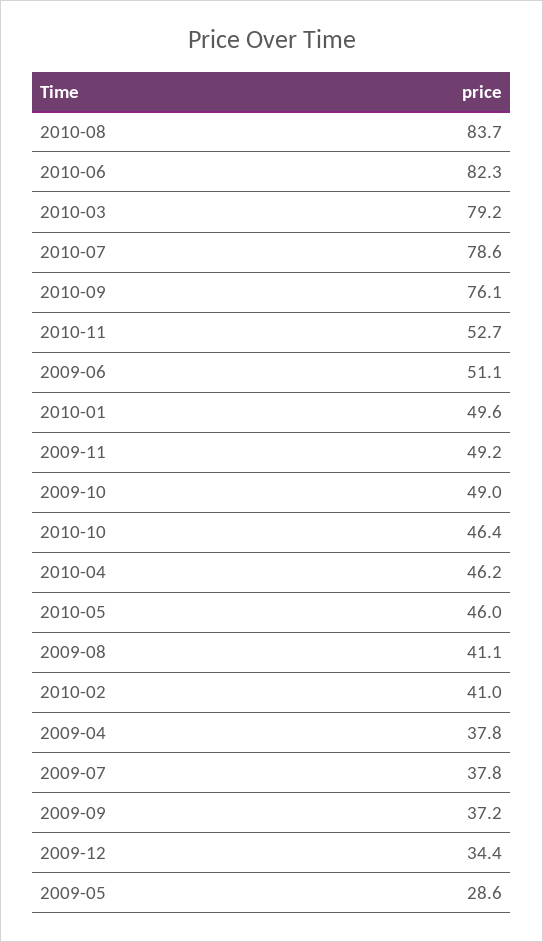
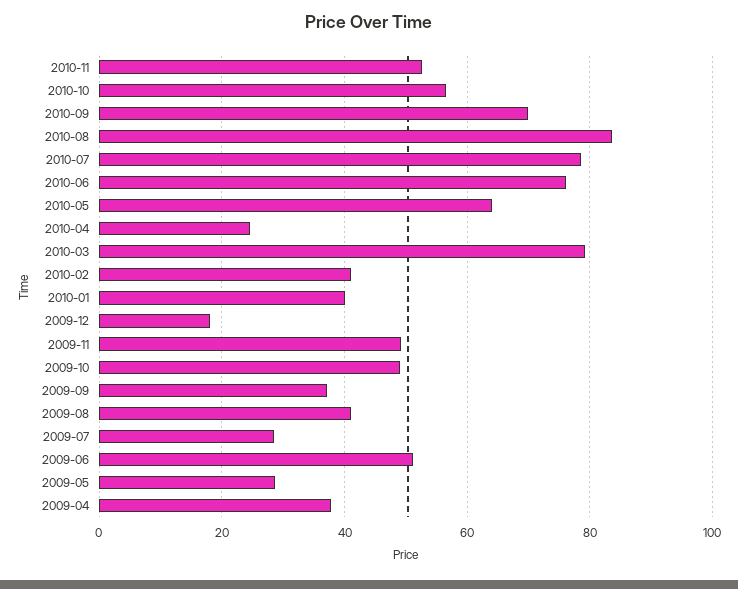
  {
    "2010-08": 83.7,
-   "2010-06": 82.3,
+   "2010-06": 76,
    "2010-03": 79.2,
    "2010-07": 78.6,
-   "2010-09": 76.1,
+   "2010-09": 70,
    "2010-11": 52.7,
    "2009-06": 51.1,
-   "2010-01": 49.6,
+   "2010-01": 40,
    "2009-11": 49.2,
    "2009-10": 49,
-   "2010-10": 46.4,
+   "2010-10": 56,
-   "2010-04": 46.2,
+   "2010-04": 24,
-   "2010-05": 46,
+   "2010-05": 64,
    "2009-08": 41.1,
    "2010-02": 41,
    "2009-04": 37.8,
-   "2009-07": 37.8,
+   "2009-07": 28,
    "2009-09": 37.2,
-   "2009-12": 34.4,
+   "2009-12": 18,
    "2009-05": 28.6
  }

